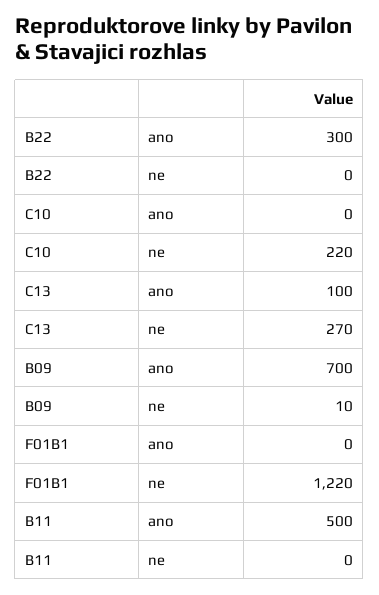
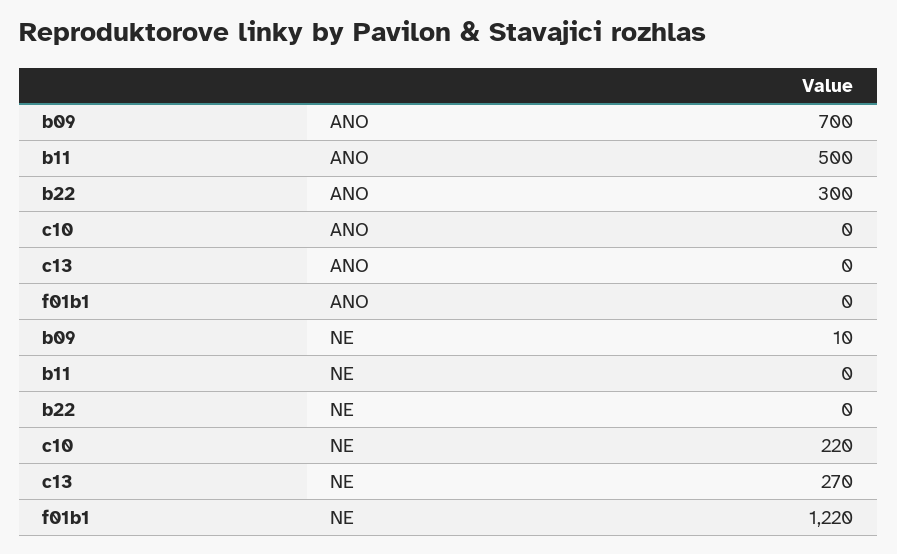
  {
    "B22": {
      "ano": 300,
      "ne": 0
    },
    "C10": {
      "ano": 0,
      "ne": 220
    },
    "C13": {
-     "ano": 100,
+     "ano": 0,
      "ne": 270
    },
    "B09": {
      "ano": 700,
      "ne": 10
    },
    "F01B1": {
      "ano": 0,
      "ne": 1220
    },
    "B11": {
      "ano": 500,
      "ne": 0
    }
  }

